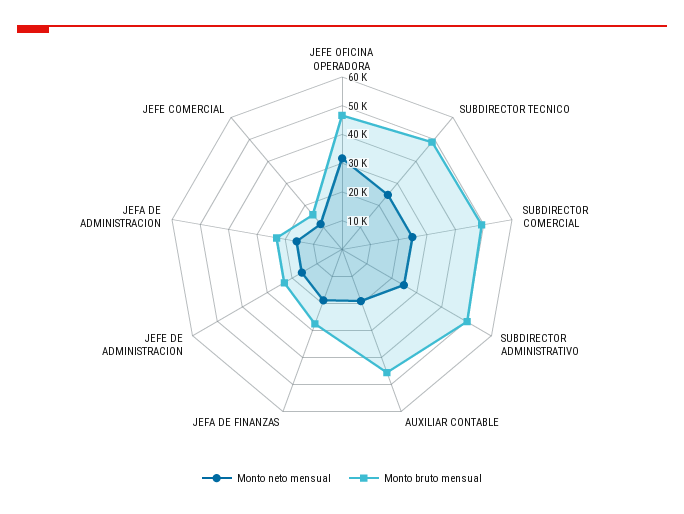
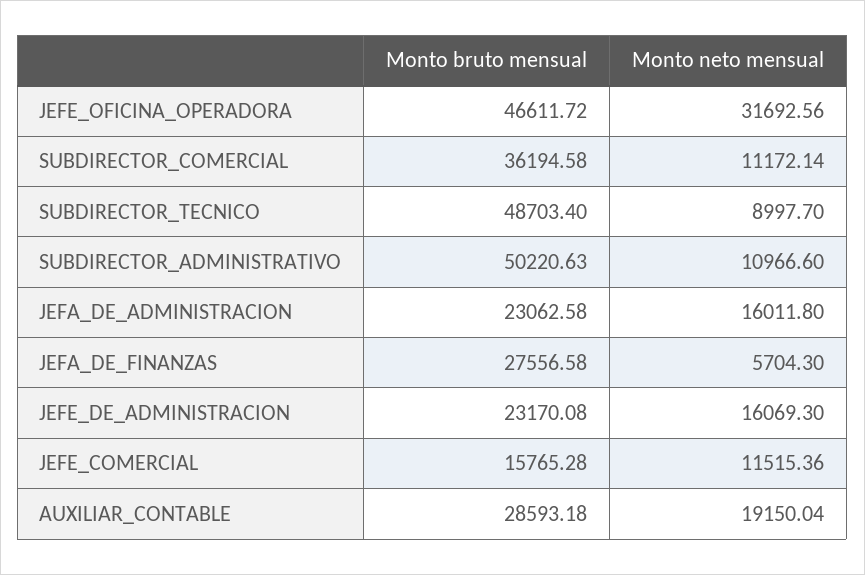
  {
    "Monto neto mensual": {
      "JEFE OFICINA OPERADORA": 31692.56,
-     "SUBDIRECTOR TECNICO": 25000,
+     "SUBDIRECTOR TECNICO": 8997.7,
-     "SUBDIRECTOR COMERCIAL": 25000,
+     "SUBDIRECTOR COMERCIAL": 11172.14,
-     "SUBDIRECTOR ADMINISTRATIVO": 25000,
+     "SUBDIRECTOR ADMINISTRATIVO": 10966.6,
      "AUXILIAR CONTABLE": 19150.04,
-     "JEFA DE FINANZAS": 20000,
+     "JEFA DE FINANZAS": 5704.3,
      "JEFE DE ADMINISTRACION": 16069.3,
      "JEFA DE ADMINISTRACION": 16011.8,
      "JEFE COMERCIAL": 11515.36
    },
    "Monto bruto mensual": {
      "JEFE OFICINA OPERADORA": 46611.72,
      "SUBDIRECTOR TECNICO": 48703.4,
-     "SUBDIRECTOR COMERCIAL": 50000,
+     "SUBDIRECTOR COMERCIAL": 36194.58,
      "SUBDIRECTOR ADMINISTRATIVO": 50220.63,
-     "AUXILIAR CONTABLE": 45000,
+     "AUXILIAR CONTABLE": 28593.18,
      "JEFA DE FINANZAS": 27556.58,
      "JEFE DE ADMINISTRACION": 23170.08,
      "JEFA DE ADMINISTRACION": 23062.58,
      "JEFE COMERCIAL": 15765.28
    }
  }

